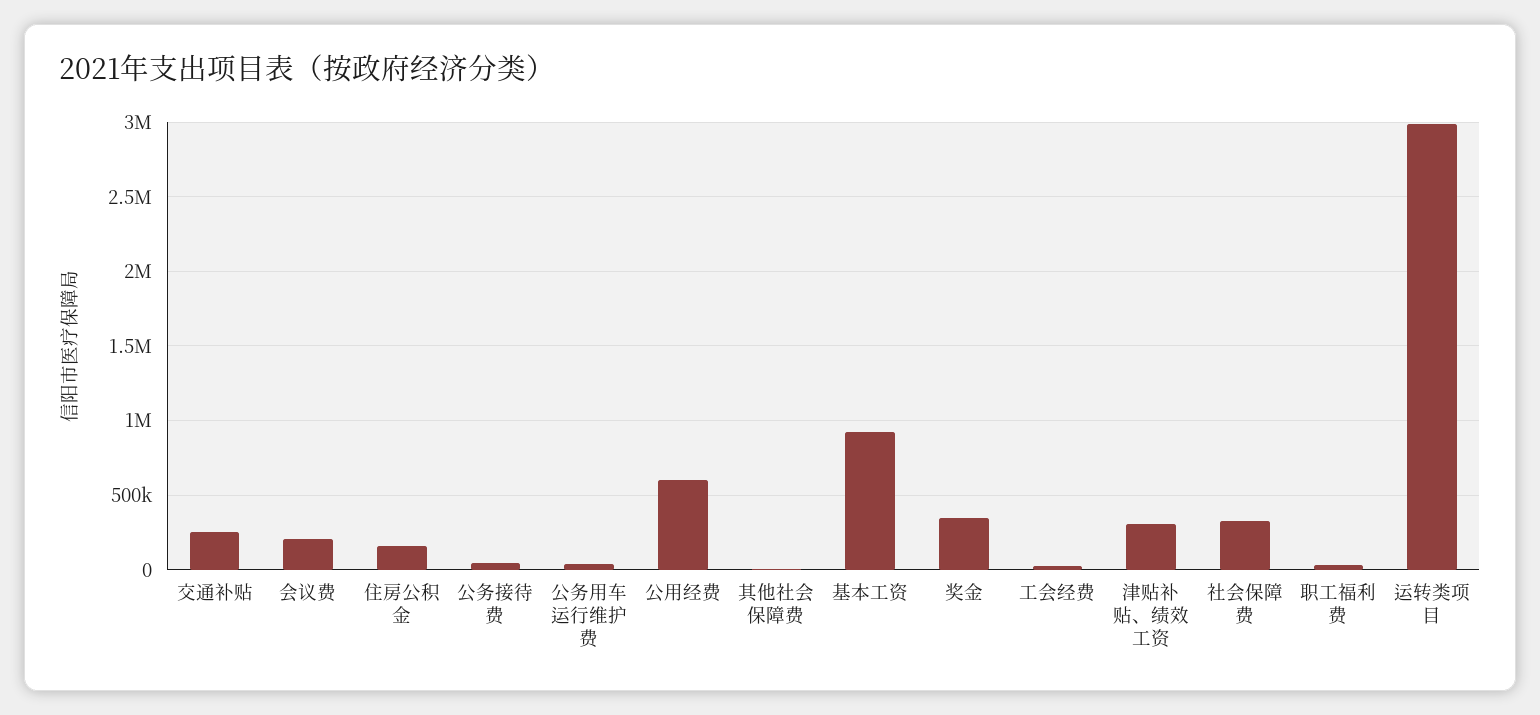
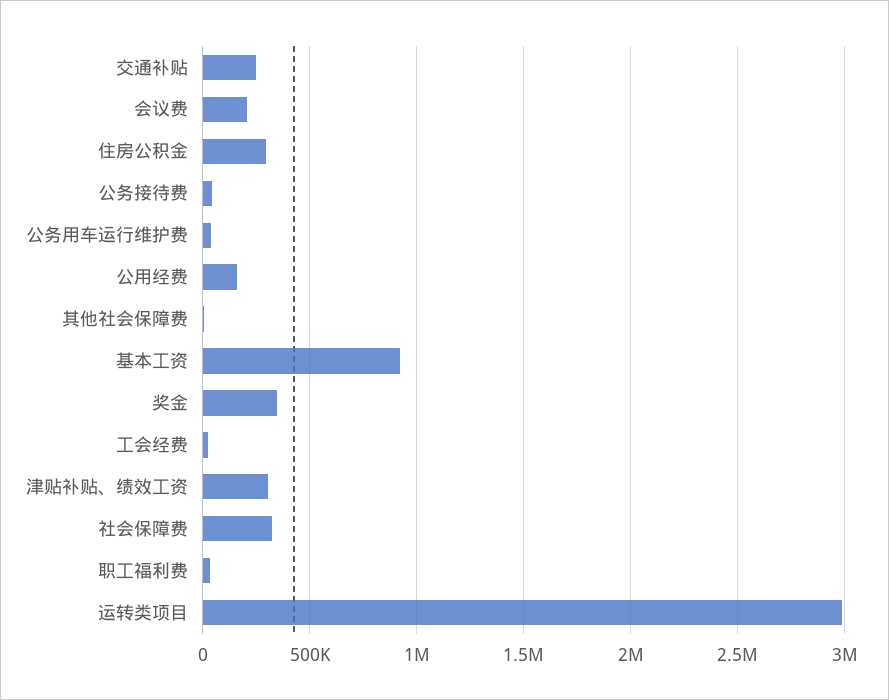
  {
    "交通补贴": 250000,
    "会议费": 200000,
-   "住房公积金": 150000,
+   "住房公积金": 300000,
    "公务接待费": 50000,
    "公务用车运行维护费": 50000,
-   "公用经费": 600000,
+   "公用经费": 150000,
    "其他社会保障费": 0,
    "基本工资": 900000,
    "奖金": 350000,
    "工会经费": 50000,
    "津贴补贴、绩效工资": 300000,
    "社会保障费": 300000,
    "职工福利费": 50000,
    "运转类项目": 3000000
  }

